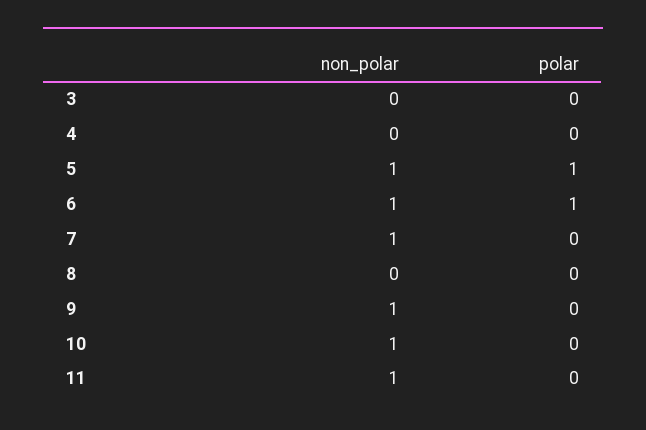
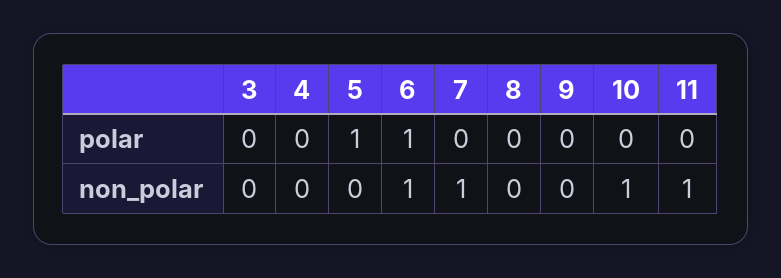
  {
    "non_polar": {
      "3": 0,
      "4": 0,
-     "5": 1,
+     "5": 0,
      "6": 1,
      "7": 1,
      "8": 0,
-     "9": 1,
+     "9": 0,
      "10": 1,
      "11": 1
    },
    "polar": {
      "3": 0,
      "4": 0,
      "5": 1,
      "6": 1,
      "7": 0,
      "8": 0,
      "9": 0,
      "10": 0,
      "11": 0
    }
  }

